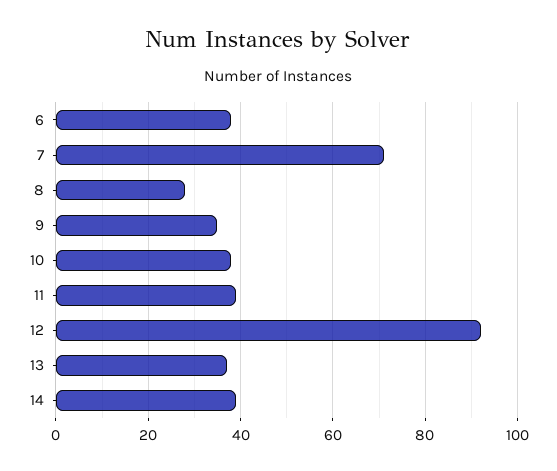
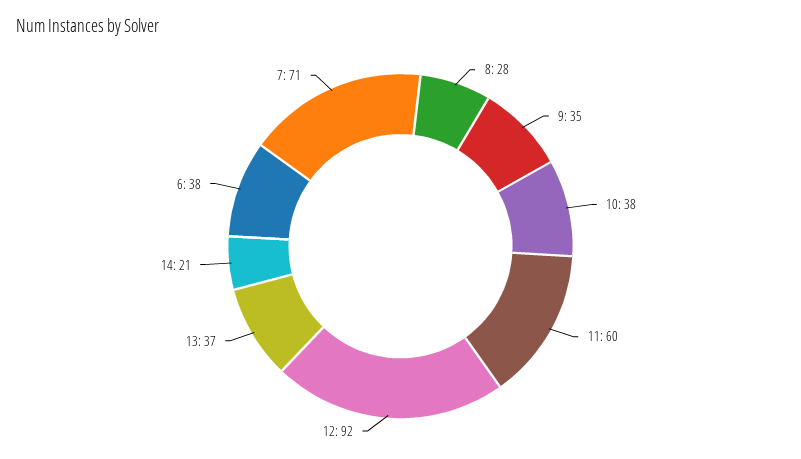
  {
    "6": 38,
    "7": 71,
    "8": 28,
    "9": 35,
    "10": 38,
-   "11": 40,
+   "11": 60,
    "12": 92,
    "13": 37,
-   "14": 40
+   "14": 21
  }

